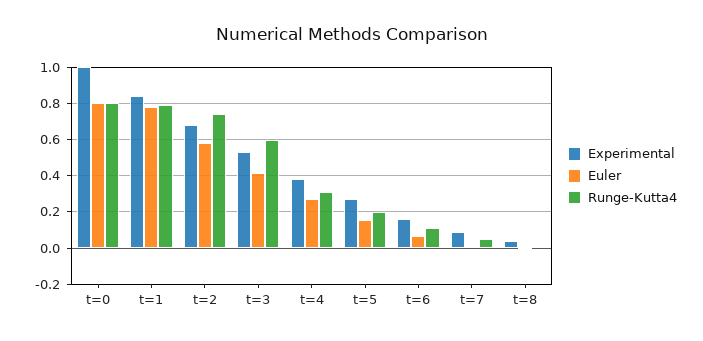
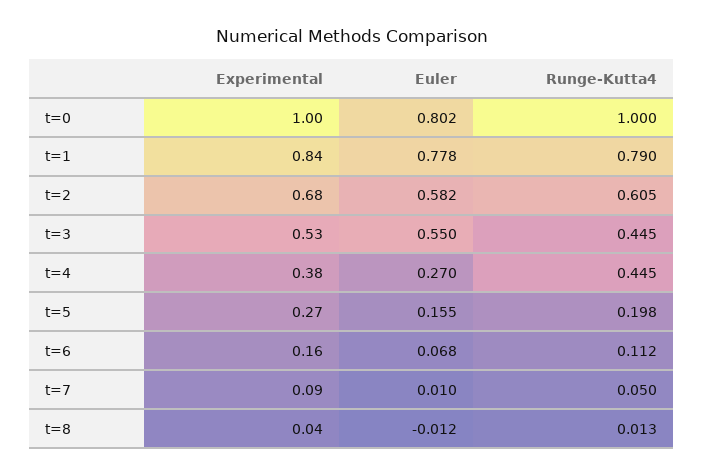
  {
    "Experimental": {
      "t=0": 1,
      "t=1": 0.84,
      "t=2": 0.68,
      "t=3": 0.53,
      "t=4": 0.38,
      "t=5": 0.27,
      "t=6": 0.16,
      "t=7": 0.09,
      "t=8": 0.04
    },
    "Euler": {
      "t=0": 0.802,
      "t=1": 0.778,
      "t=2": 0.582,
-     "t=3": 0.4,
+     "t=3": 0.55,
      "t=4": 0.27,
      "t=5": 0.155,
      "t=6": 0.068,
      "t=7": 0.01,
      "t=8": -0.012
    },
    "Runge-Kutta4": {
-     "t=0": 0.8,
+     "t=0": 1,
      "t=1": 0.79,
-     "t=2": 0.75,
+     "t=2": 0.605,
-     "t=3": 0.6,
+     "t=3": 0.445,
-     "t=4": 0.3,
+     "t=4": 0.445,
      "t=5": 0.198,
      "t=6": 0.112,
      "t=7": 0.05,
      "t=8": 0.013
    }
  }

